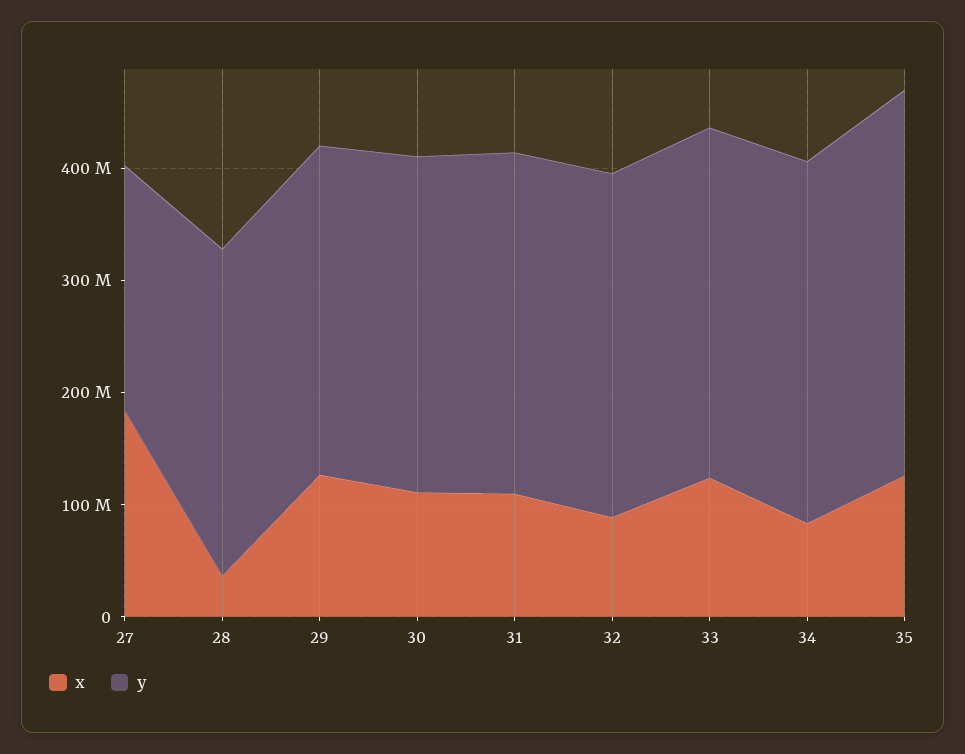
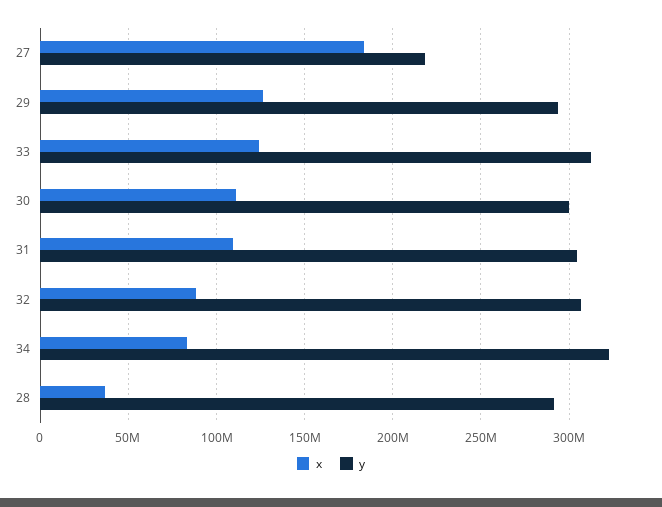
  {
    "x": {
      "27": 185000000,
      "28": 35000000,
      "29": 125000000,
      "30": 110000000,
      "31": 110000000,
      "32": 90000000,
      "33": 125000000,
-     "34": 85000000,
+     "34": 85000000
-     "35": 120000000
    },
    "y": {
      "27": 220000000,
      "28": 290000000,
      "29": 295000000,
      "30": 300000000,
      "31": 305000000,
      "32": 305000000,
      "33": 310000000,
-     "34": 325000000,
+     "34": 325000000
-     "35": 340000000
    }
  }

